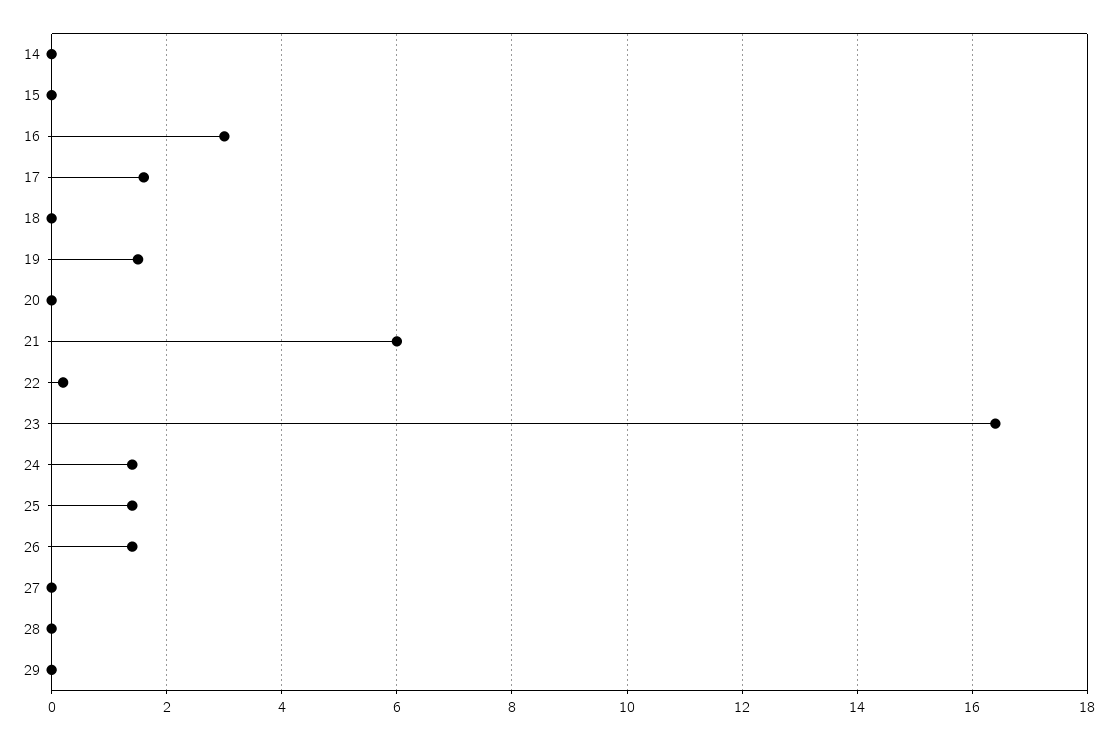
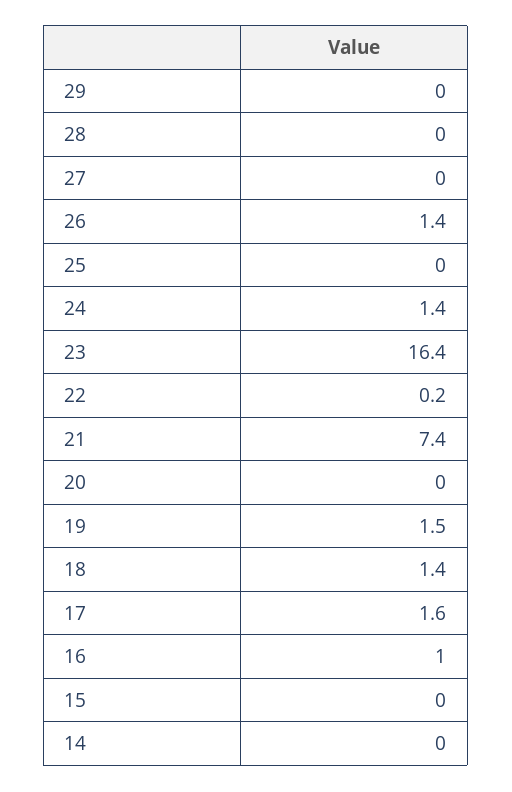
  {
    "14": 0,
    "15": 0,
-   "16": 3,
+   "16": 1,
    "17": 1.6,
-   "18": 0,
+   "18": 1.4,
    "19": 1.5,
    "20": 0,
-   "21": 6,
+   "21": 7.4,
    "22": 0.2,
    "23": 16.4,
    "24": 1.4,
-   "25": 1.5,
+   "25": 0,
    "26": 1.4,
    "27": 0,
    "28": 0,
    "29": 0
  }

